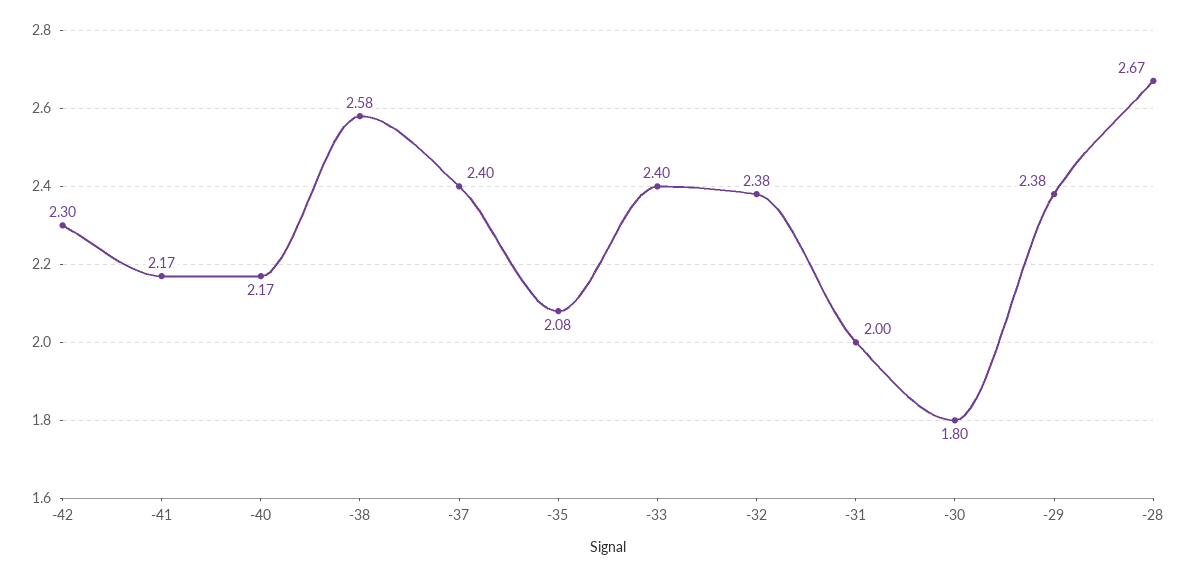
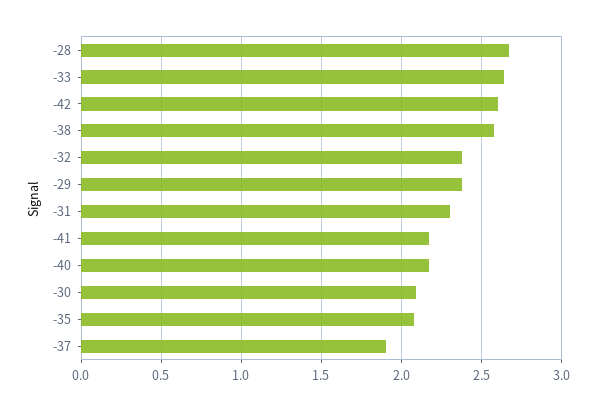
  {
-   "-42": 2.3,
+   "-42": 2.6,
    "-41": 2.17,
    "-40": 2.17,
    "-38": 2.58,
-   "-37": 2.4,
+   "-37": 1.9,
    "-35": 2.08,
-   "-33": 2.4,
+   "-33": 2.65,
    "-32": 2.38,
-   "-31": 2,
+   "-31": 2.3,
-   "-30": 1.8,
+   "-30": 2.1,
    "-29": 2.38,
    "-28": 2.67
  }

